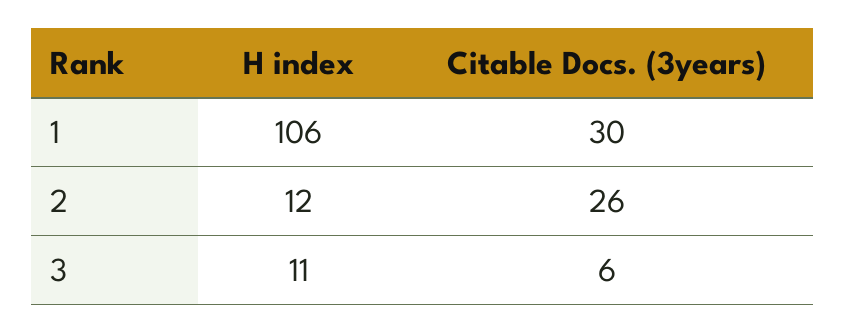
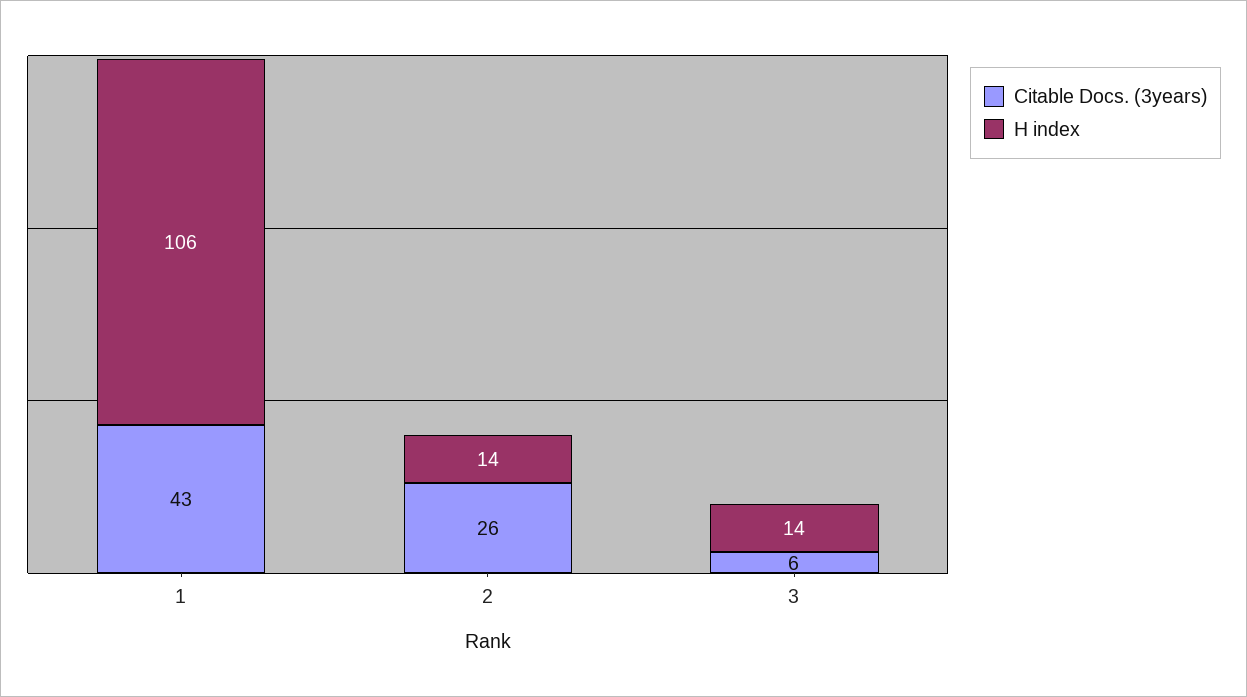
  {
    "H index": {
      "1": 106,
-     "2": 12,
+     "2": 14,
-     "3": 11
+     "3": 14
    },
    "Citable Docs. (3years)": {
-     "1": 30,
+     "1": 43,
      "2": 26,
      "3": 6
    }
  }

